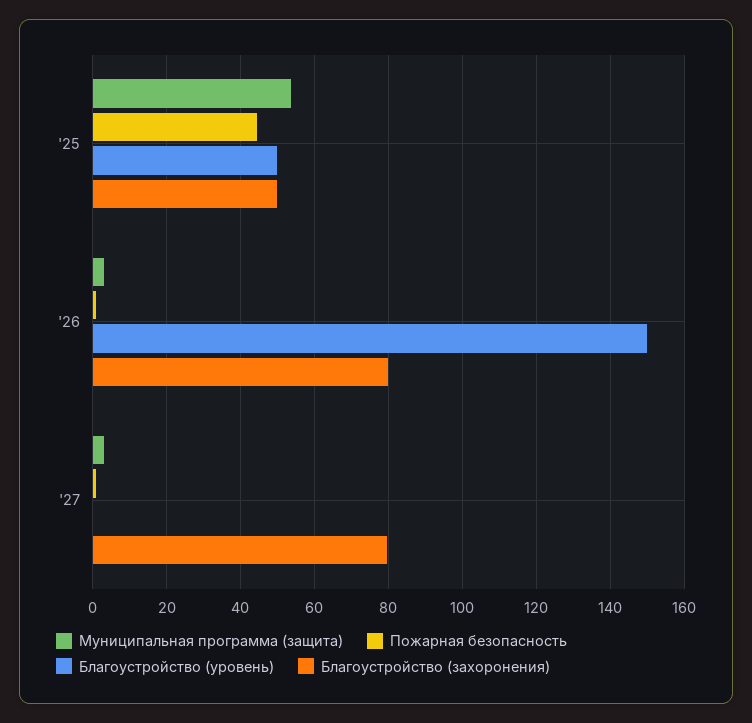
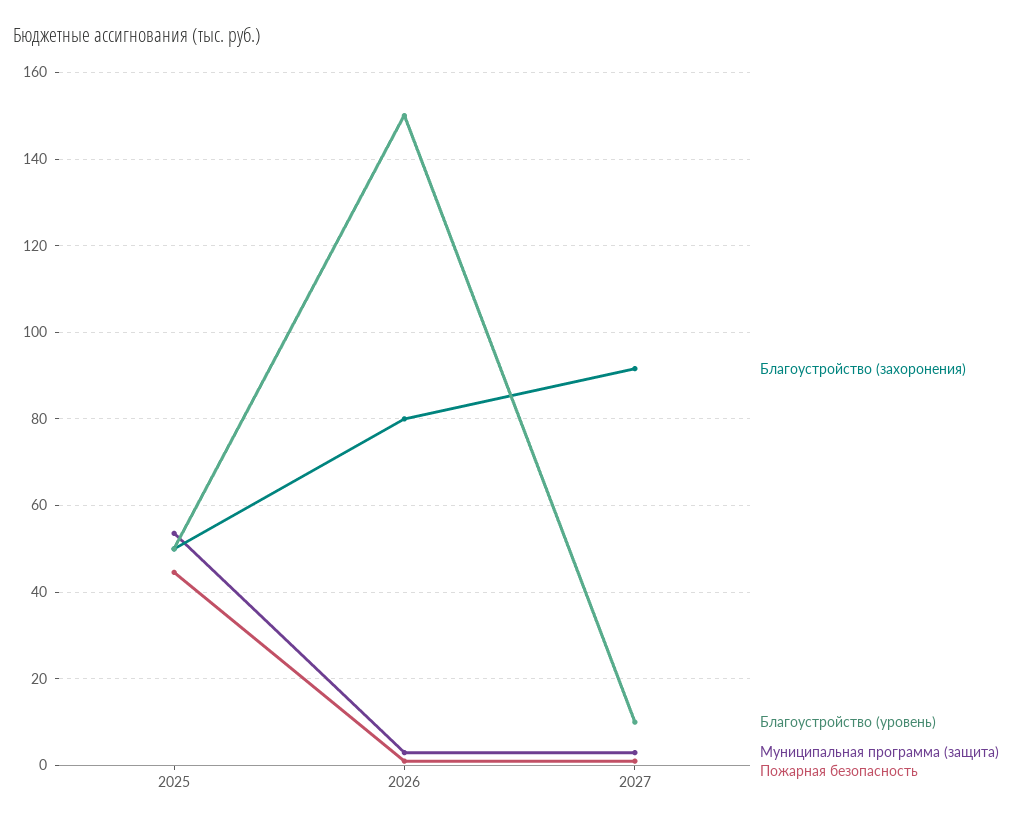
  {
    "Муниципальная программа (защита)": {
      "'25": 54,
      "'26": 4,
      "'27": 4
    },
    "Пожарная безопасность": {
      "'25": 44,
      "'26": 2,
      "'27": 2
    },
    "Благоустройство (уровень)": {
      "'25": 50,
      "'26": 150,
-     "'27": 0
+     "'27": 10
    },
    "Благоустройство (захоронения)": {
      "'25": 50,
      "'26": 80,
-     "'27": 80
+     "'27": 92
    }
  }

